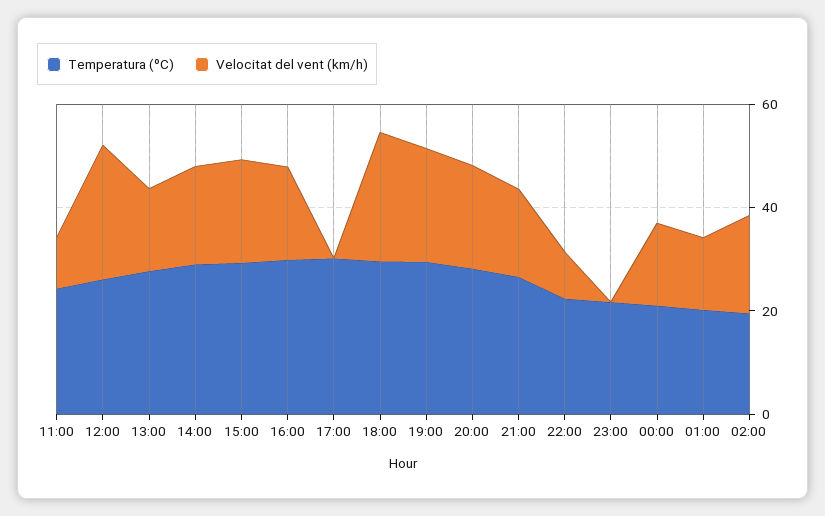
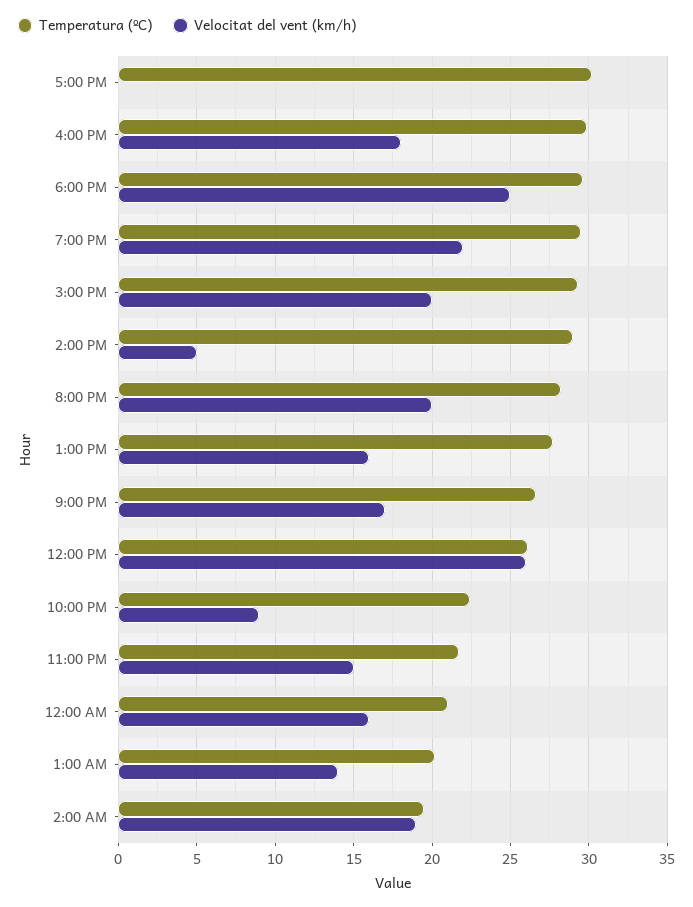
  {
    "Temperatura (ºC)": {
-     "11:00": 25,
      "12:00": 26,
      "13:00": 27.5,
      "14:00": 29,
      "15:00": 29.5,
      "16:00": 30,
      "17:00": 30,
      "18:00": 29.5,
      "19:00": 29.5,
      "20:00": 28,
      "21:00": 26.5,
      "22:00": 22.5,
      "23:00": 21.5,
      "00:00": 21,
      "01:00": 20,
      "02:00": 19.5
    },
    "Velocitat del vent (km/h)": {
-     "11:00": 10,
      "12:00": 26,
      "13:00": 16,
-     "14:00": 20,
+     "14:00": 5,
      "15:00": 20,
      "16:00": 18,
      "17:00": 0,
      "18:00": 25,
      "19:00": 22,
      "20:00": 20,
      "21:00": 17,
      "22:00": 9,
-     "23:00": 0,
+     "23:00": 15,
      "00:00": 16,
      "01:00": 14,
      "02:00": 19
    }
  }

